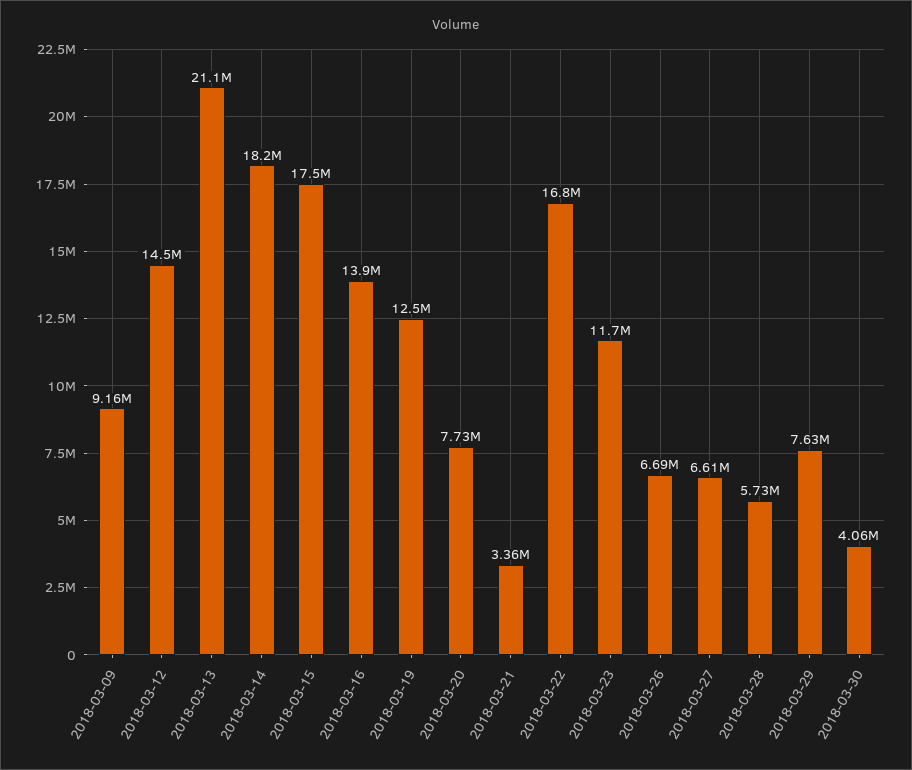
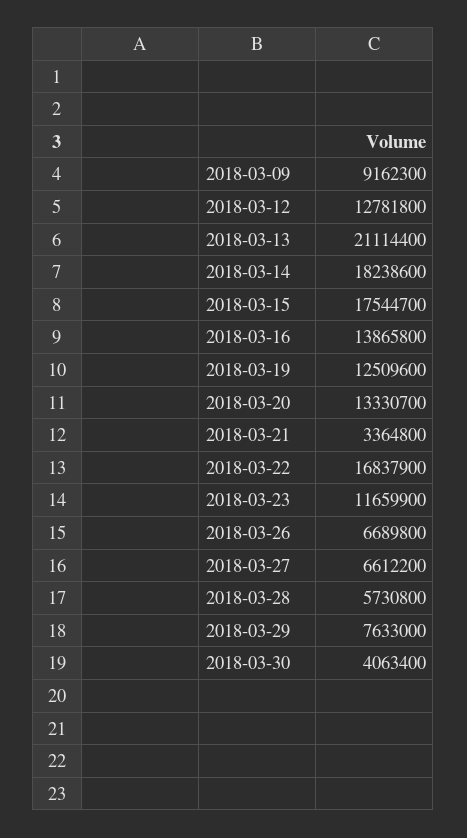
  {
    "2018-03-09": 9162300,
-   "2018-03-12": 14500000,
+   "2018-03-12": 12781800,
    "2018-03-13": 21114400,
    "2018-03-14": 18238600,
    "2018-03-15": 17544700,
    "2018-03-16": 13865800,
    "2018-03-19": 12509600,
-   "2018-03-20": 7730000,
+   "2018-03-20": 13330700,
    "2018-03-21": 3364800,
    "2018-03-22": 16837900,
    "2018-03-23": 11659900,
    "2018-03-26": 6689800,
    "2018-03-27": 6612200,
    "2018-03-28": 5730800,
    "2018-03-29": 7633000,
    "2018-03-30": 4063400
  }

